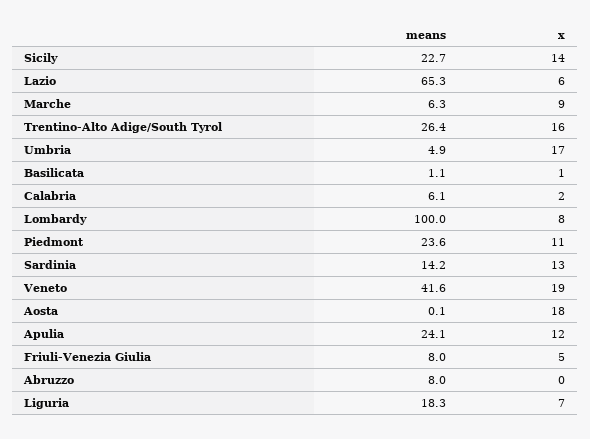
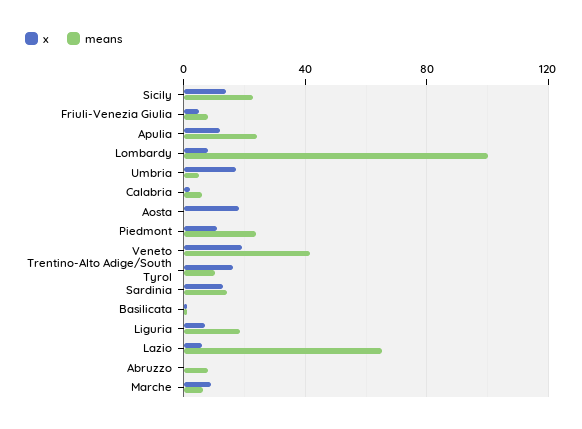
  {
    "means": {
      "Sicily": 22.7,
      "Lazio": 65.3,
      "Marche": 6.3,
-     "Trentino-Alto Adige/South Tyrol": 26.4,
+     "Trentino-Alto Adige/South Tyrol": 10,
      "Umbria": 4.9,
      "Basilicata": 1.1,
      "Calabria": 6.1,
      "Lombardy": 100,
      "Piedmont": 23.6,
      "Sardinia": 14.2,
      "Veneto": 41.6,
      "Aosta": 0.1,
      "Apulia": 24.1,
      "Friuli-Venezia Giulia": 8,
      "Abruzzo": 8,
      "Liguria": 18.3
    },
    "x": {
      "Sicily": 14,
      "Lazio": 6,
      "Marche": 9,
      "Trentino-Alto Adige/South Tyrol": 16,
      "Umbria": 17,
      "Basilicata": 1,
      "Calabria": 2,
      "Lombardy": 8,
      "Piedmont": 11,
      "Sardinia": 13,
      "Veneto": 19,
      "Aosta": 18,
      "Apulia": 12,
      "Friuli-Venezia Giulia": 5,
      "Abruzzo": 0,
      "Liguria": 7
    }
  }

